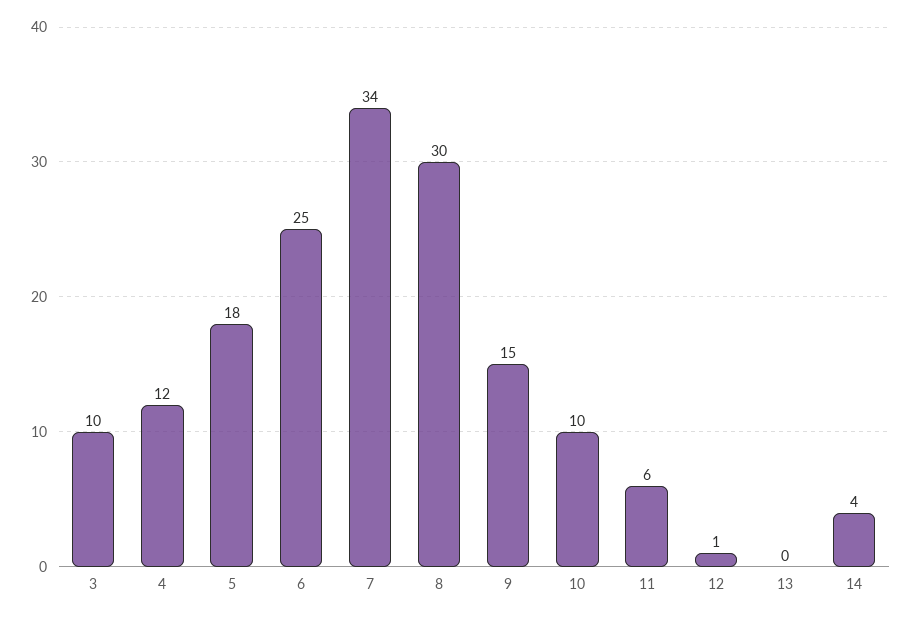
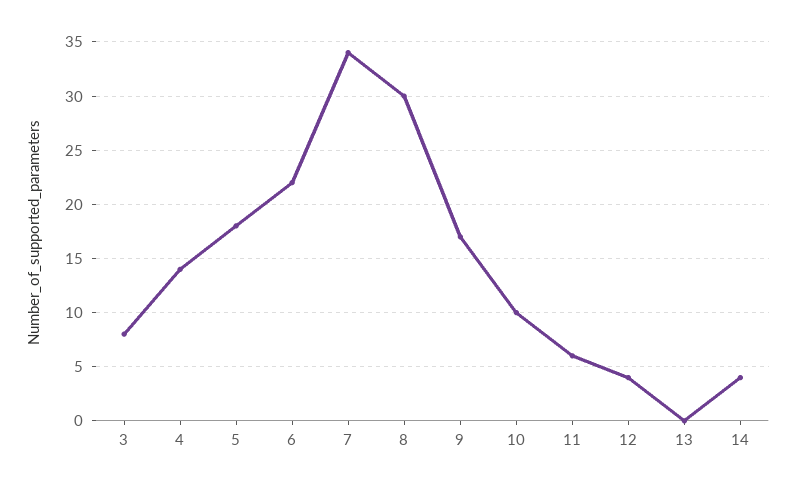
  {
-   "3": 10,
+   "3": 8,
-   "4": 12,
+   "4": 14,
    "5": 18,
-   "6": 25,
+   "6": 22,
    "7": 34,
    "8": 30,
-   "9": 15,
+   "9": 17,
    "10": 10,
    "11": 6,
-   "12": 1,
+   "12": 4,
    "13": 0,
    "14": 4
  }

